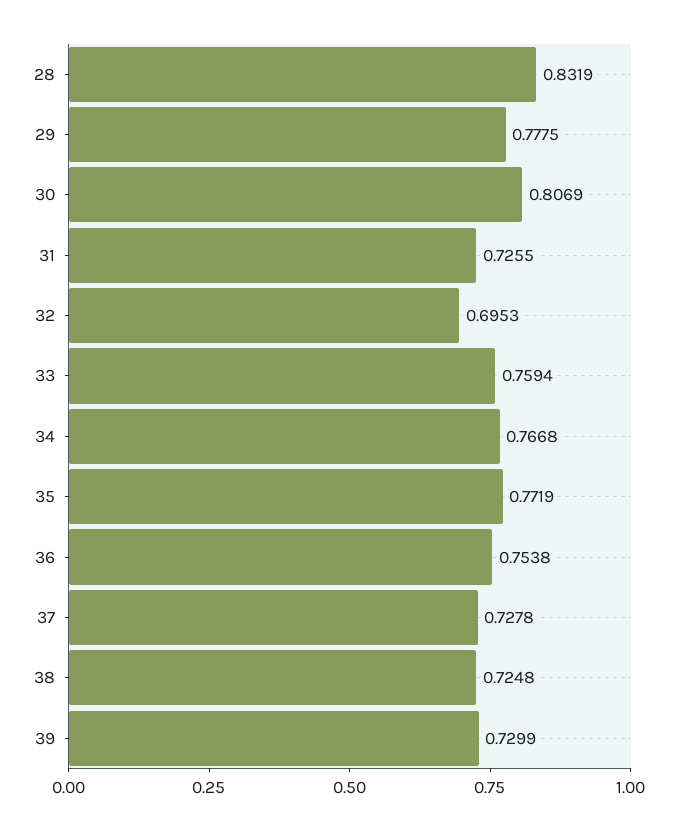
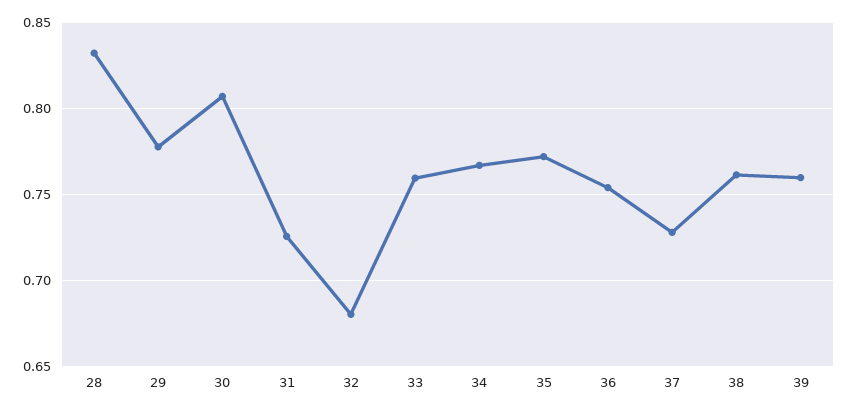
  {
    "28": 0.8319,
    "29": 0.7775,
    "30": 0.8069,
    "31": 0.7255,
-   "32": 0.6953,
+   "32": 0.68,
    "33": 0.7594,
    "34": 0.7668,
    "35": 0.7719,
    "36": 0.7538,
    "37": 0.7278,
-   "38": 0.7248,
+   "38": 0.76,
-   "39": 0.7299
+   "39": 0.76
  }

